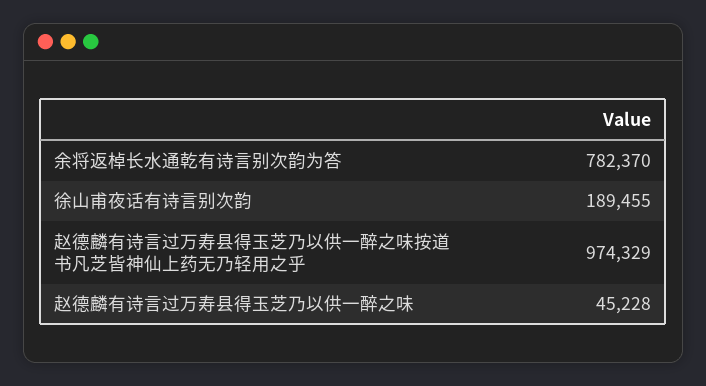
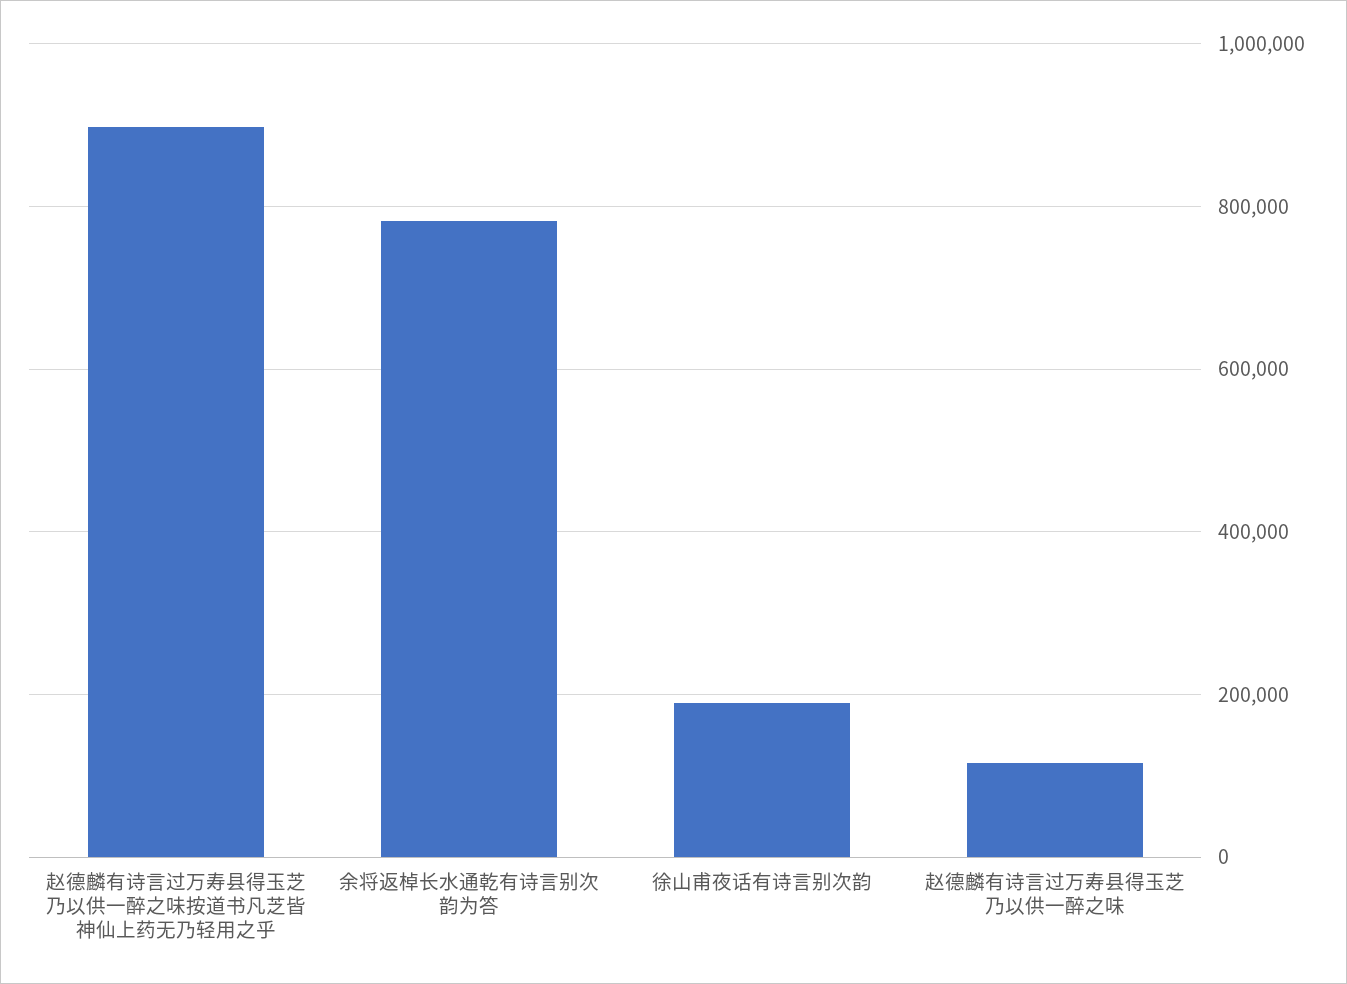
  {
    "余将返棹长水通乾有诗言别次韵为答": 782370,
    "徐山甫夜话有诗言别次韵": 189455,
-   "赵德麟有诗言过万寿县得玉芝乃以供一醉之味按道书凡芝皆神仙上药无乃轻用之乎": 974329,
+   "赵德麟有诗言过万寿县得玉芝乃以供一醉之味按道书凡芝皆神仙上药无乃轻用之乎": 900000,
-   "赵德麟有诗言过万寿县得玉芝乃以供一醉之味": 45228
+   "赵德麟有诗言过万寿县得玉芝乃以供一醉之味": 120000
  }

